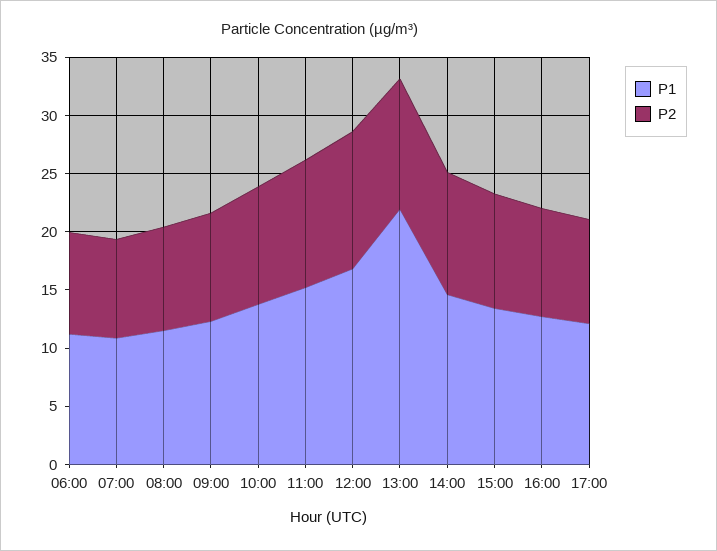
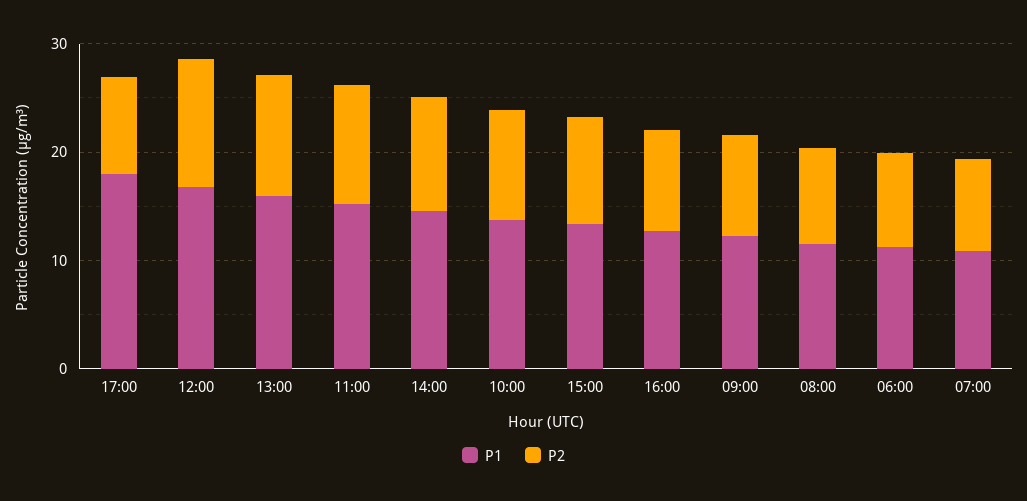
  {
    "P1": {
      "06:00": 11,
      "07:00": 11,
      "08:00": 12,
      "09:00": 12,
      "10:00": 14,
      "11:00": 15,
      "12:00": 17,
-     "13:00": 22,
+     "13:00": 16,
      "14:00": 15,
      "15:00": 13,
      "16:00": 13,
-     "17:00": 12
+     "17:00": 18
    },
    "P2": {
      "06:00": 9,
      "07:00": 9,
      "08:00": 9,
      "09:00": 9,
      "10:00": 10,
      "11:00": 11,
      "12:00": 12,
      "13:00": 11,
      "14:00": 11,
      "15:00": 10,
      "16:00": 9,
      "17:00": 9
    }
  }

